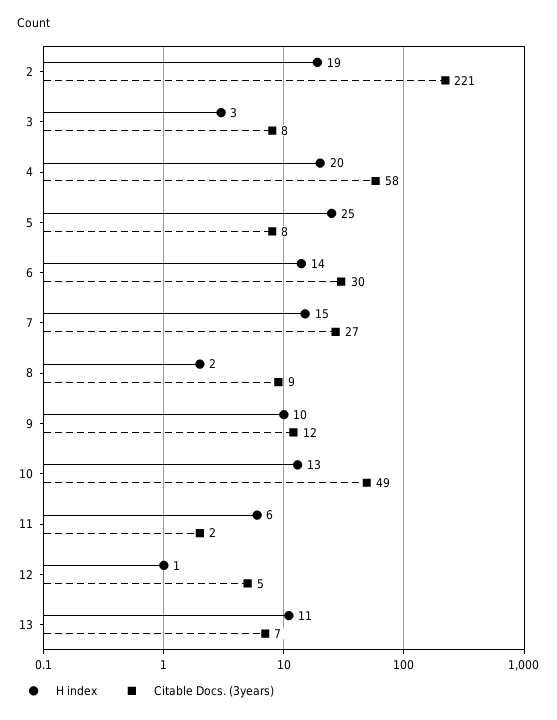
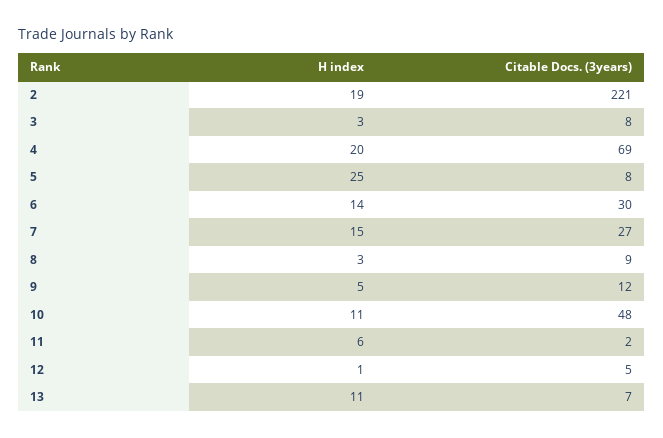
  {
    "H index": {
      "2": 19,
      "3": 3,
      "4": 20,
      "5": 25,
      "6": 14,
      "7": 15,
-     "8": 2,
+     "8": 3,
-     "9": 10,
+     "9": 5,
-     "10": 13,
+     "10": 11,
      "11": 6,
      "12": 1,
      "13": 11
    },
    "Citable Docs. (3years)": {
      "2": 221,
      "3": 8,
-     "4": 58,
+     "4": 69,
      "5": 8,
      "6": 30,
      "7": 27,
      "8": 9,
      "9": 12,
-     "10": 49,
+     "10": 48,
      "11": 2,
      "12": 5,
      "13": 7
    }
  }

